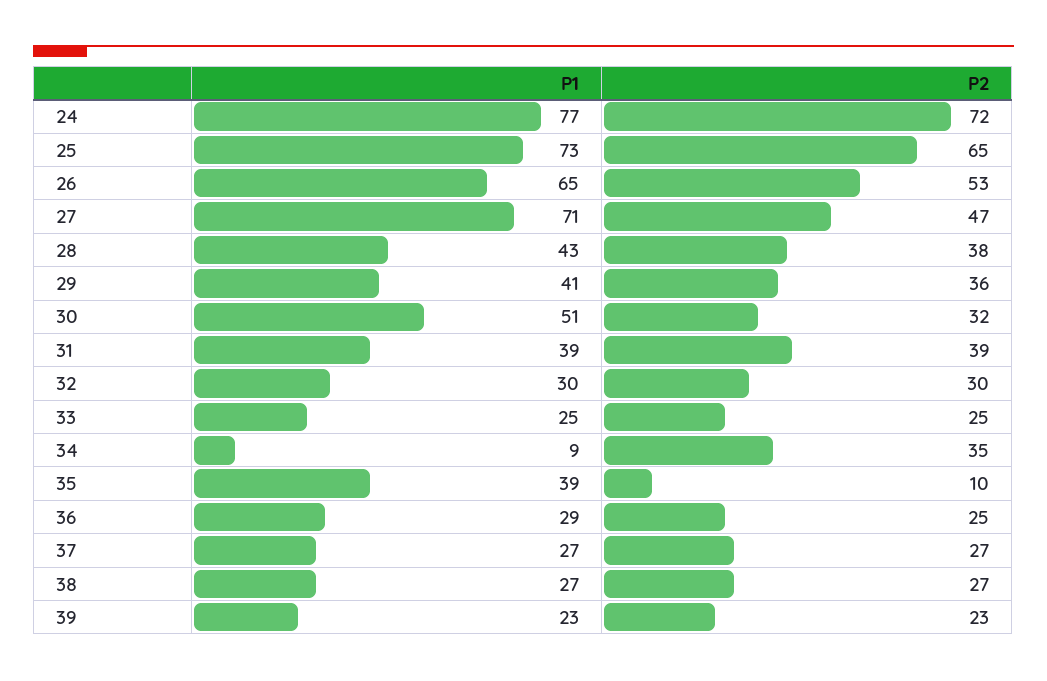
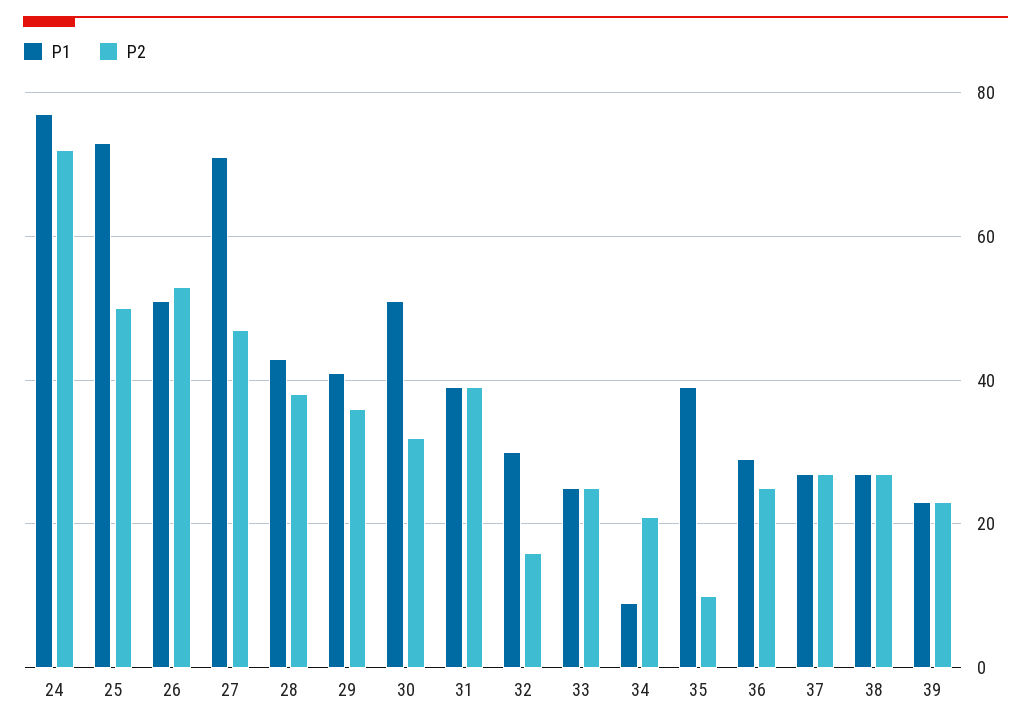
  {
    "P1": {
      "24": 77,
      "25": 73,
-     "26": 65,
+     "26": 50,
      "27": 71,
      "28": 43,
      "29": 41,
      "30": 51,
      "31": 39,
      "32": 30,
      "33": 25,
      "34": 9,
      "35": 39,
      "36": 29,
      "37": 27,
      "38": 27,
      "39": 23
    },
    "P2": {
      "24": 72,
-     "25": 65,
+     "25": 50,
      "26": 53,
      "27": 47,
      "28": 38,
      "29": 36,
      "30": 32,
      "31": 39,
-     "32": 30,
+     "32": 15,
      "33": 25,
-     "34": 35,
+     "34": 20,
      "35": 10,
      "36": 25,
      "37": 27,
      "38": 27,
      "39": 23
    }
  }

